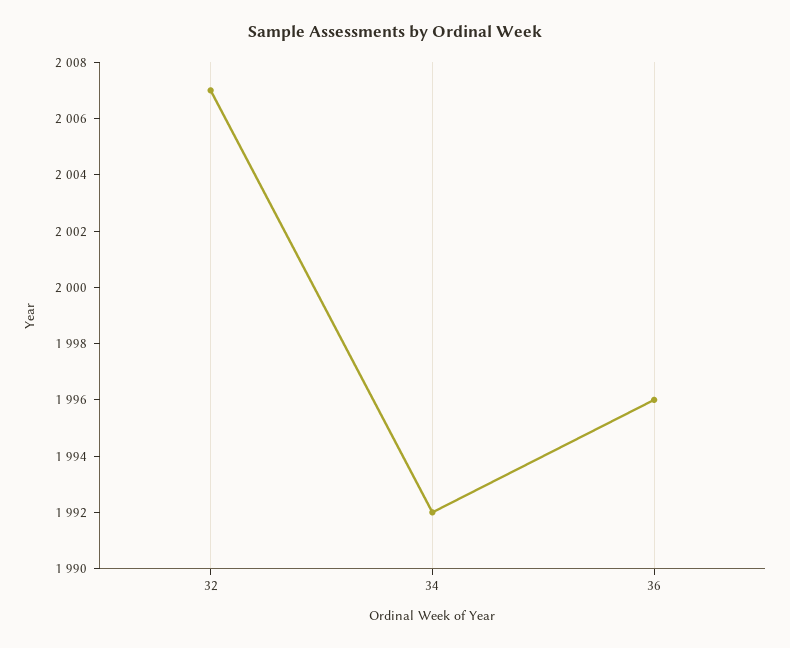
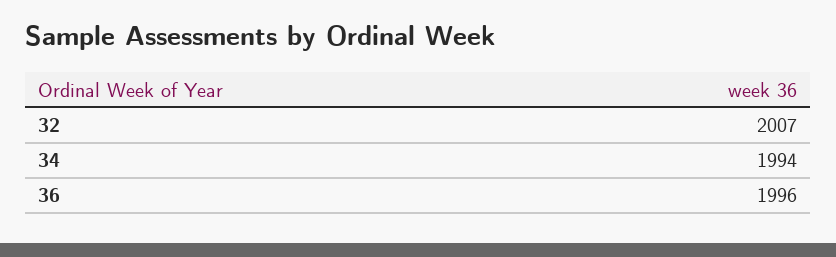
  {
    "32": 2007,
-   "34": 1992,
+   "34": 1994,
    "36": 1996
  }

